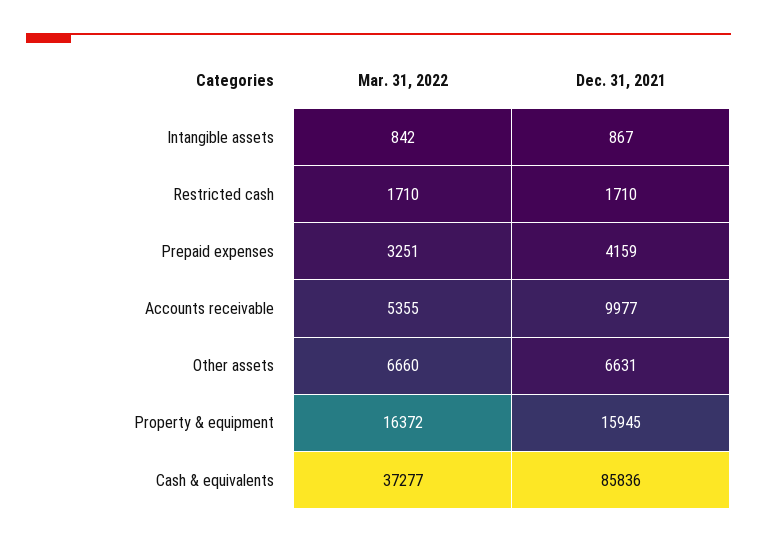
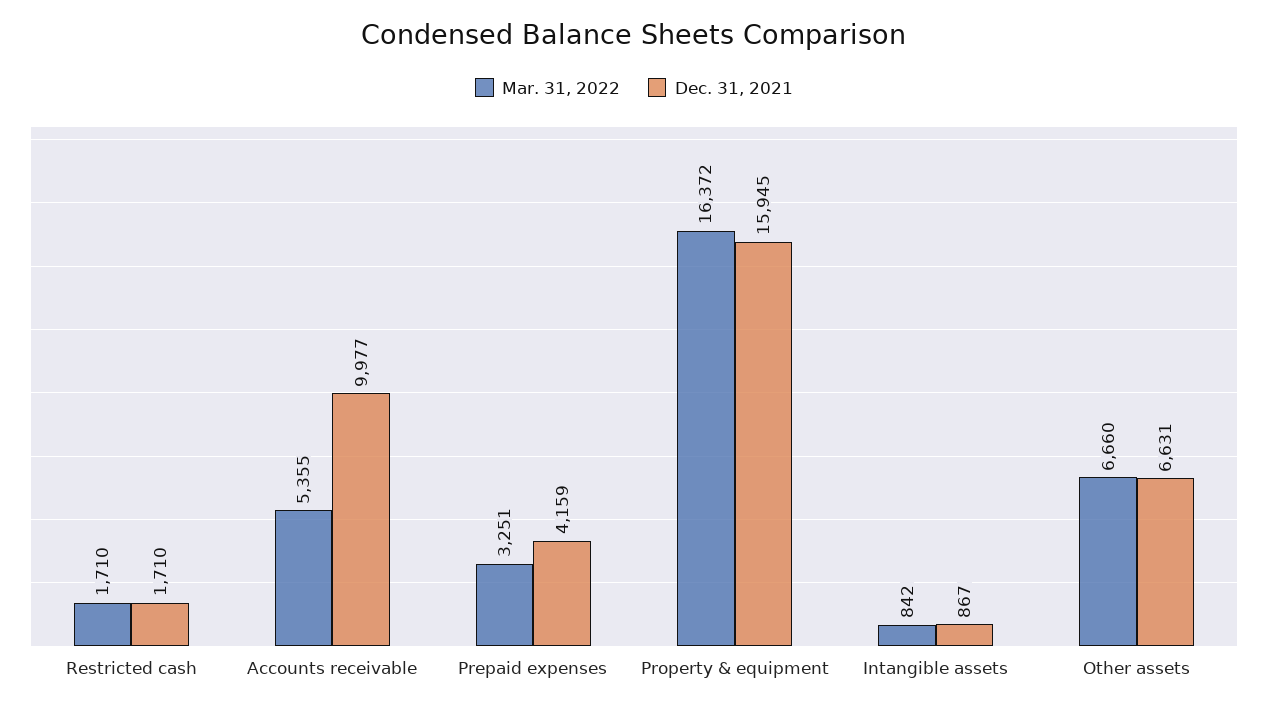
  {
    "Mar. 31, 2022": {
      "Intangible assets": 842,
      "Restricted cash": 1710,
      "Prepaid expenses": 3251,
      "Accounts receivable": 5355,
      "Other assets": 6660,
-     "Property & equipment": 16372,
+     "Property & equipment": 16372
-     "Cash & equivalents": 37277
    },
    "Dec. 31, 2021": {
      "Intangible assets": 867,
      "Restricted cash": 1710,
      "Prepaid expenses": 4159,
      "Accounts receivable": 9977,
      "Other assets": 6631,
-     "Property & equipment": 15945,
+     "Property & equipment": 15945
-     "Cash & equivalents": 85836
    }
  }

